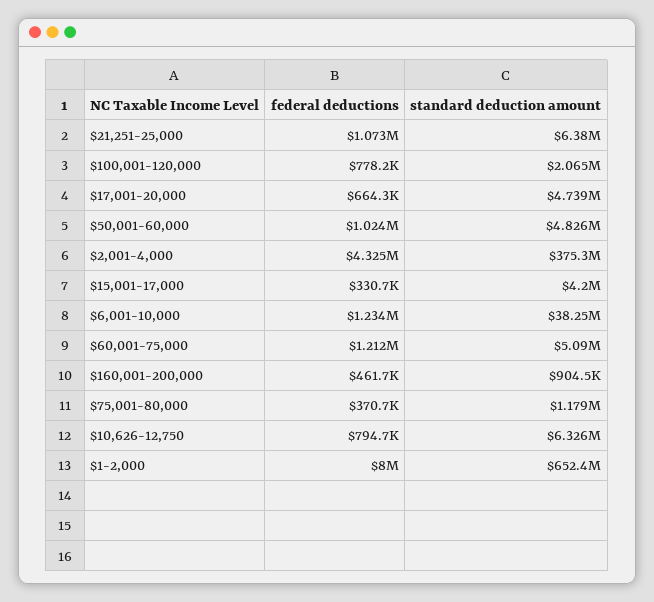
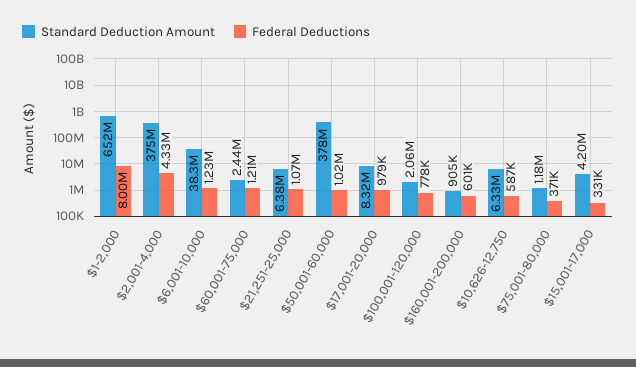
  {
    "federal deductions": {
      "$21,251-25,000": 1073000,
      "$100,001-120,000": 778200,
-     "$17,001-20,000": 664300,
+     "$17,001-20,000": 979000,
      "$50,001-60,000": 1024000,
      "$2,001-4,000": 4325000,
      "$15,001-17,000": 330700,
      "$6,001-10,000": 1234000,
      "$60,001-75,000": 1212000,
-     "$160,001-200,000": 461700,
+     "$160,001-200,000": 601000,
      "$75,001-80,000": 370700,
-     "$10,626-12,750": 794700,
+     "$10,626-12,750": 587000,
      "$1-2,000": 8000000
    },
    "standard deduction amount": {
      "$21,251-25,000": 6380000,
      "$100,001-120,000": 2065000,
-     "$17,001-20,000": 4739000,
+     "$17,001-20,000": 8320000,
-     "$50,001-60,000": 4826000,
+     "$50,001-60,000": 378000000,
      "$2,001-4,000": 375300000,
      "$15,001-17,000": 4200000,
      "$6,001-10,000": 38250000,
-     "$60,001-75,000": 5090000,
+     "$60,001-75,000": 2440000,
      "$160,001-200,000": 904500,
      "$75,001-80,000": 1179000,
      "$10,626-12,750": 6326000,
      "$1-2,000": 652400000
    }
  }

